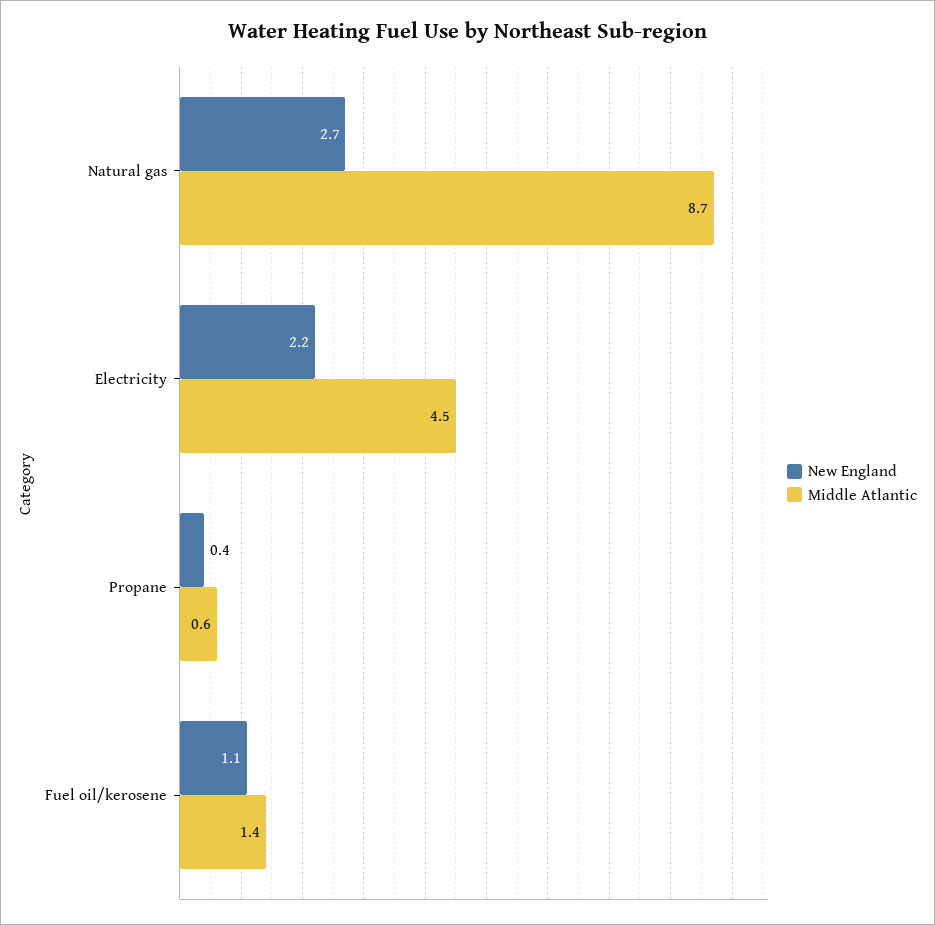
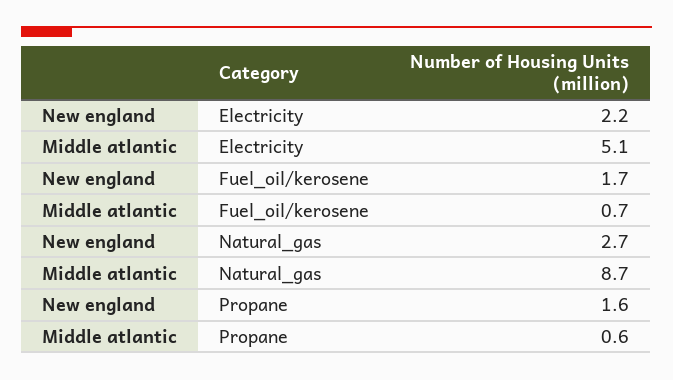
  {
    "New England": {
      "Natural gas": 2.7,
      "Electricity": 2.2,
-     "Propane": 0.4,
+     "Propane": 1.6,
-     "Fuel oil/kerosene": 1.1
+     "Fuel oil/kerosene": 1.7
    },
    "Middle Atlantic": {
      "Natural gas": 8.7,
-     "Electricity": 4.5,
+     "Electricity": 5.1,
      "Propane": 0.6,
-     "Fuel oil/kerosene": 1.4
+     "Fuel oil/kerosene": 0.7
    }
  }

